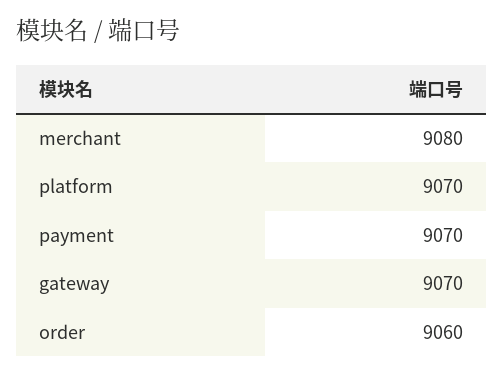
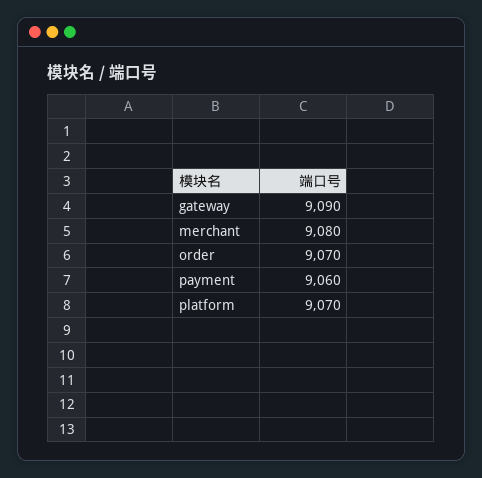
  {
    "merchant": 9080,
    "platform": 9070,
-   "payment": 9070,
+   "payment": 9060,
-   "gateway": 9070,
+   "gateway": 9090,
-   "order": 9060
+   "order": 9070
  }

